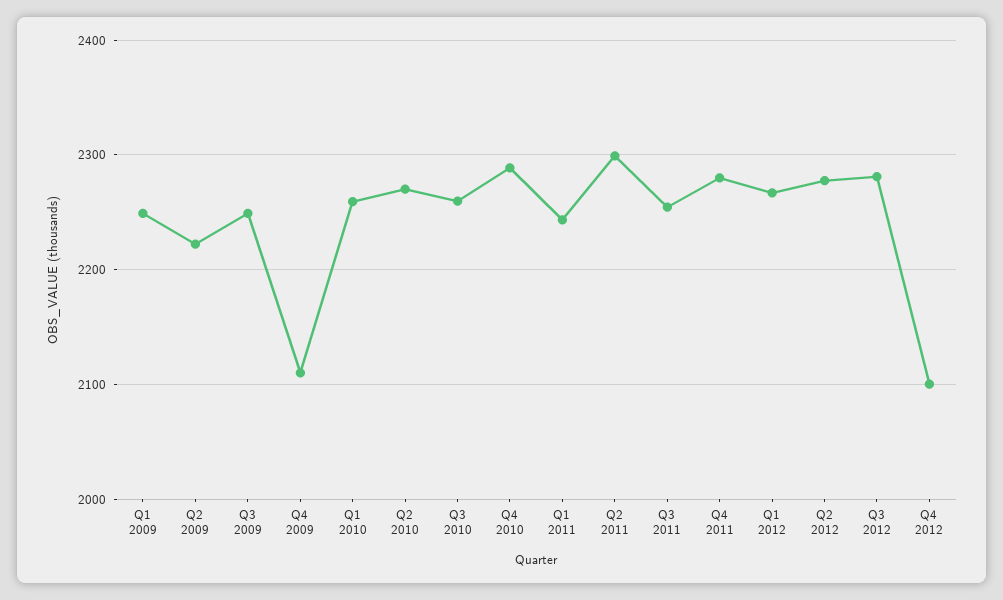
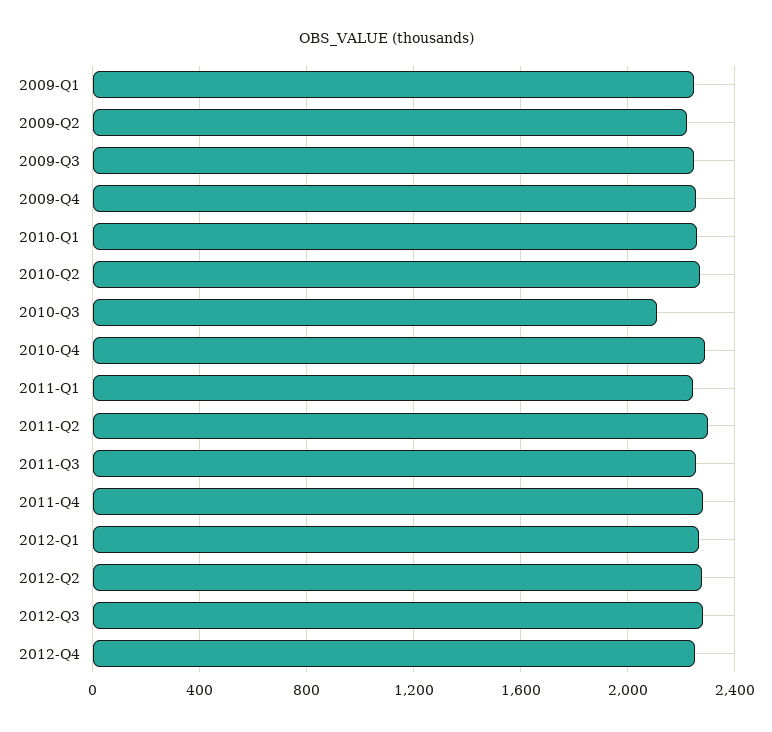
  {
    "Q1 2009": 2250,
    "Q2 2009": 2220,
    "Q3 2009": 2250,
-   "Q4 2009": 2110,
+   "Q4 2009": 2250,
    "Q1 2010": 2260,
    "Q2 2010": 2270,
-   "Q3 2010": 2260,
+   "Q3 2010": 2100,
    "Q4 2010": 2290,
    "Q1 2011": 2240,
    "Q2 2011": 2300,
    "Q3 2011": 2250,
    "Q4 2011": 2280,
    "Q1 2012": 2270,
    "Q2 2012": 2280,
    "Q3 2012": 2280,
-   "Q4 2012": 2100
+   "Q4 2012": 2250
  }

